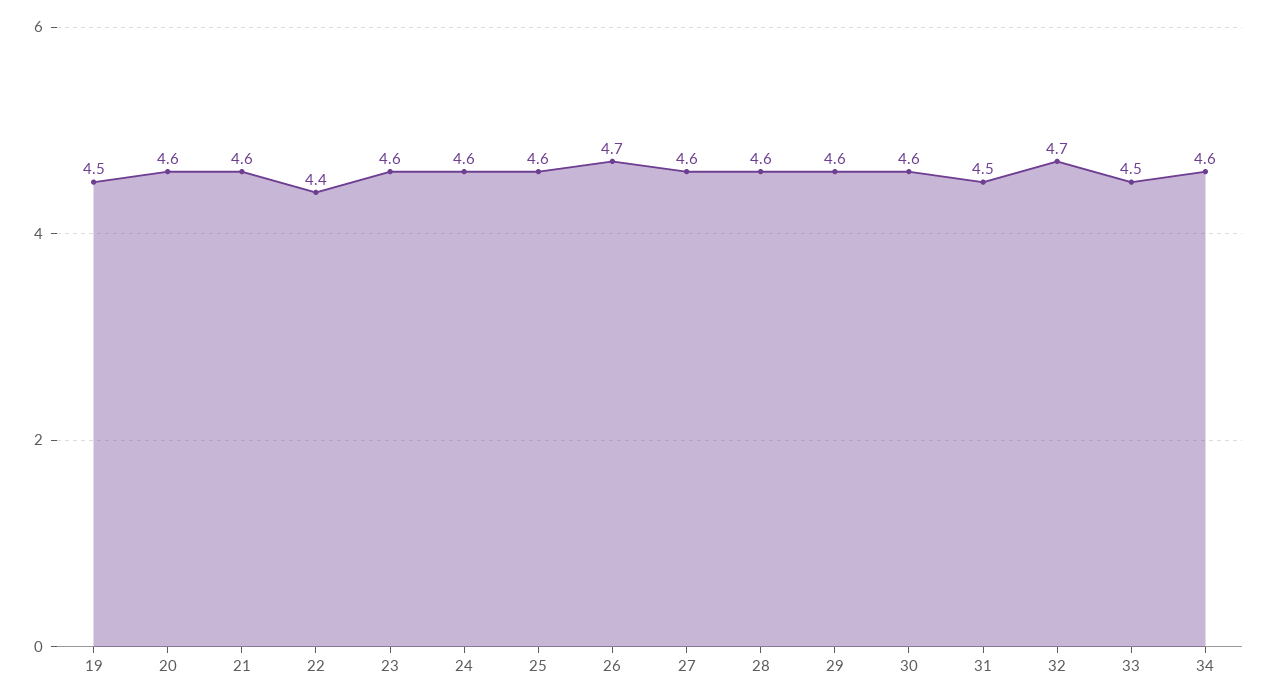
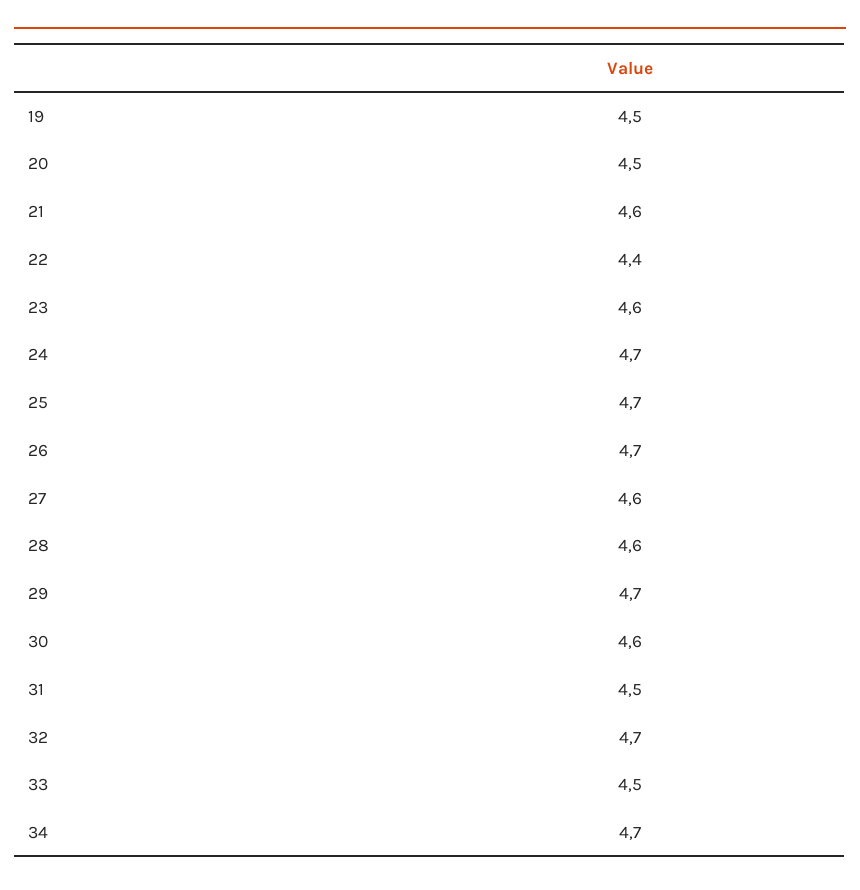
  {
    "19": 4.5,
-   "20": 4.6,
+   "20": 4.5,
    "21": 4.6,
    "22": 4.4,
    "23": 4.6,
-   "24": 4.6,
+   "24": 4.7,
-   "25": 4.6,
+   "25": 4.7,
    "26": 4.7,
    "27": 4.6,
    "28": 4.6,
-   "29": 4.6,
+   "29": 4.7,
    "30": 4.6,
    "31": 4.5,
    "32": 4.7,
    "33": 4.5,
-   "34": 4.6
+   "34": 4.7
  }

